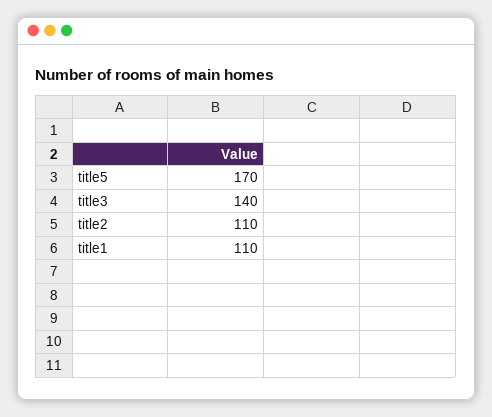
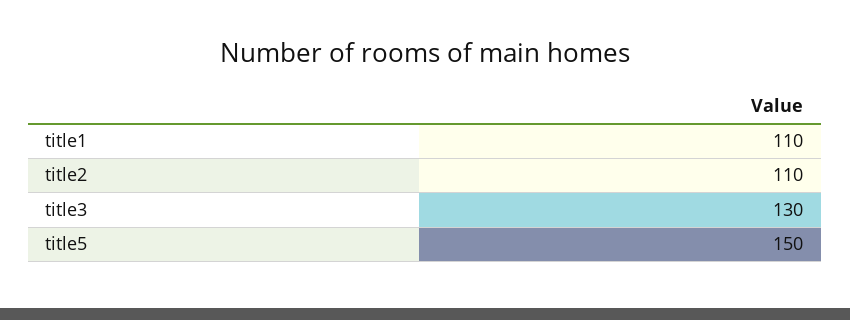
  {
-   "title5": 170,
+   "title5": 150,
-   "title3": 140,
+   "title3": 130,
    "title2": 110,
    "title1": 110
  }

